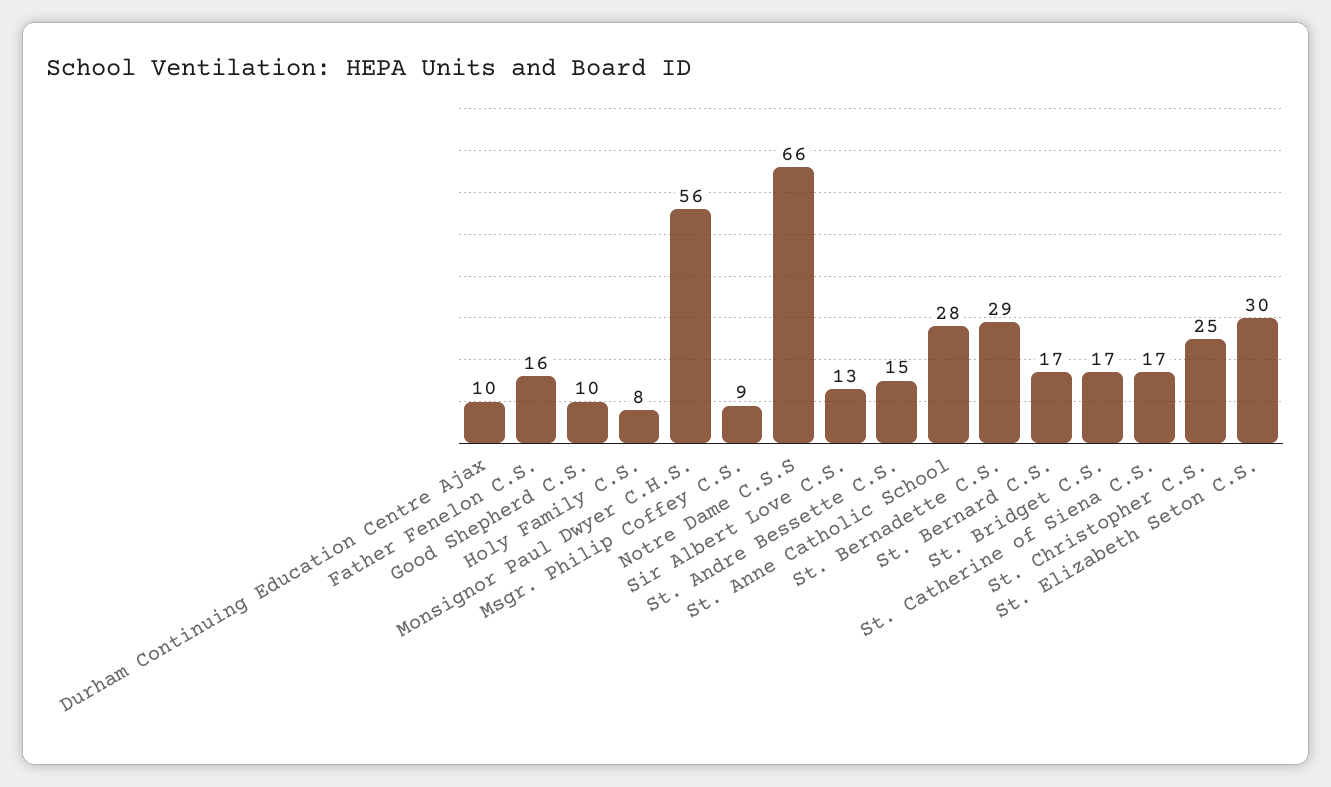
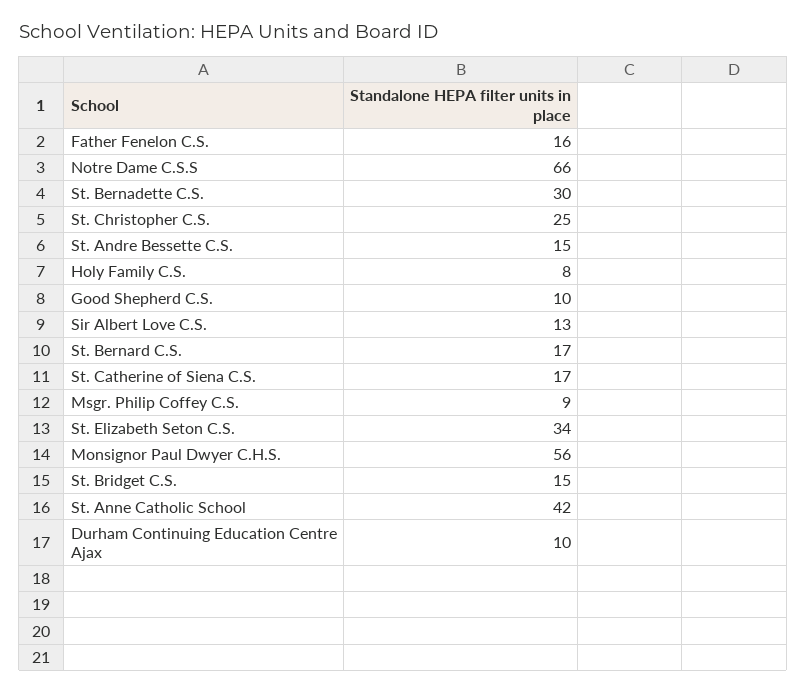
  {
    "Durham Continuing Education Centre Ajax": 10,
    "Father Fenelon C.S.": 16,
    "Good Shepherd C.S.": 10,
    "Holy Family C.S.": 8,
    "Monsignor Paul Dwyer C.H.S.": 56,
    "Msgr. Philip Coffey C.S.": 9,
    "Notre Dame C.S.S": 66,
    "Sir Albert Love C.S.": 13,
    "St. Andre Bessette C.S.": 15,
-   "St. Anne Catholic School": 28,
+   "St. Anne Catholic School": 42,
-   "St. Bernadette C.S.": 29,
+   "St. Bernadette C.S.": 30,
    "St. Bernard C.S.": 17,
-   "St. Bridget C.S.": 17,
+   "St. Bridget C.S.": 15,
    "St. Catherine of Siena C.S.": 17,
    "St. Christopher C.S.": 25,
-   "St. Elizabeth Seton C.S.": 30
+   "St. Elizabeth Seton C.S.": 34
  }

